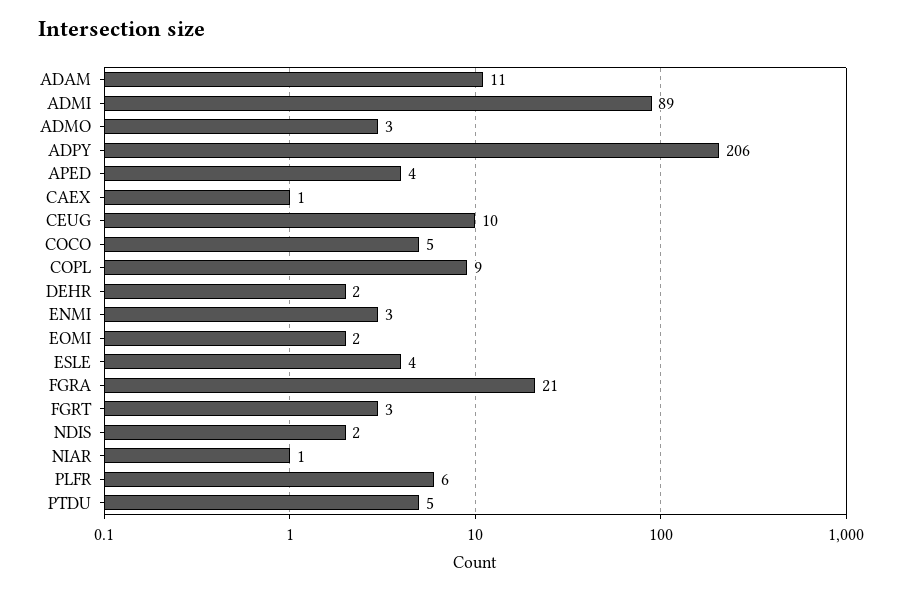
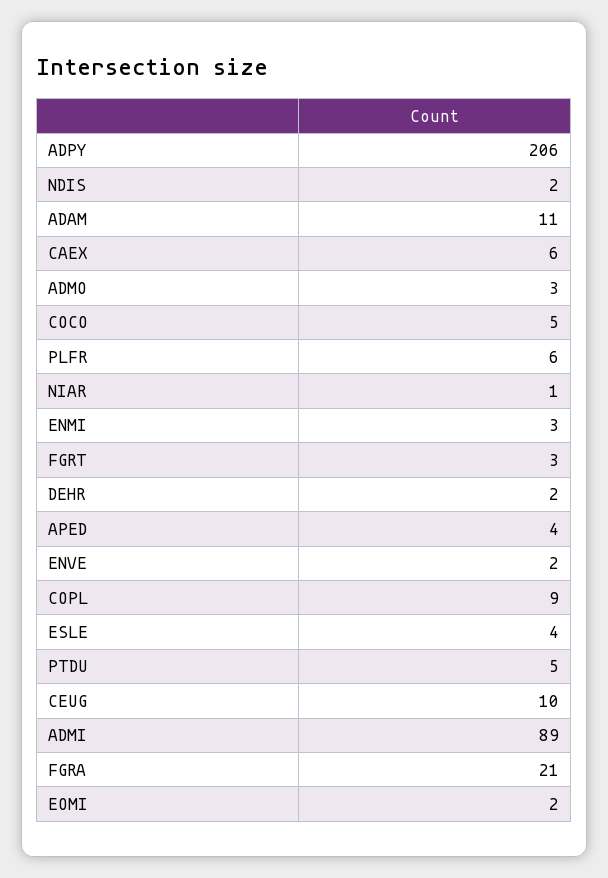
  {
    "ADAM": 11,
    "ADMI": 89,
    "ADMO": 3,
    "ADPY": 206,
    "APED": 4,
-   "CAEX": 1,
+   "CAEX": 6,
    "CEUG": 10,
    "COCO": 5,
    "COPL": 9,
    "DEHR": 2,
    "ENMI": 3,
    "EOMI": 2,
    "ESLE": 4,
    "FGRA": 21,
    "FGRT": 3,
    "NDIS": 2,
    "NIAR": 1,
    "PLFR": 6,
-   "PTDU": 5
+   "PTDU": 5,
+   "ENVE": 2
  }

